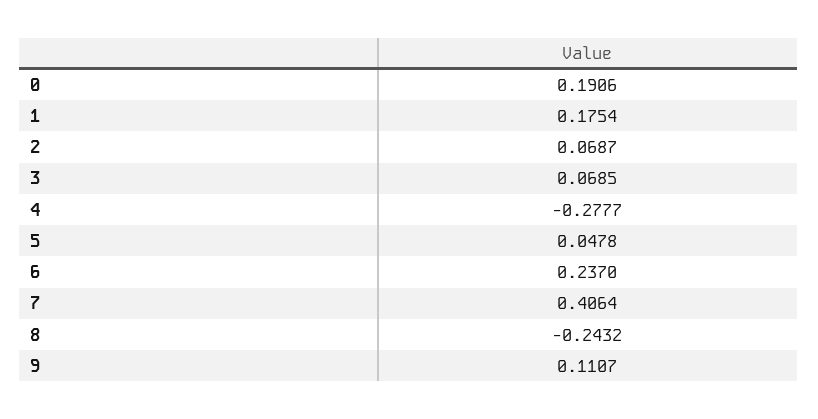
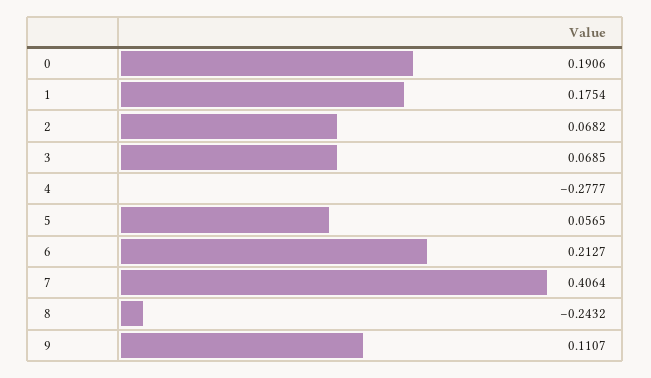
  {
    "0": 0.1906,
    "1": 0.1754,
-   "2": 0.0687,
+   "2": 0.0682,
    "3": 0.0685,
    "4": -0.2777,
-   "5": 0.0478,
+   "5": 0.0565,
-   "6": 0.237,
+   "6": 0.2127,
    "7": 0.4064,
    "8": -0.2432,
    "9": 0.1107
  }

